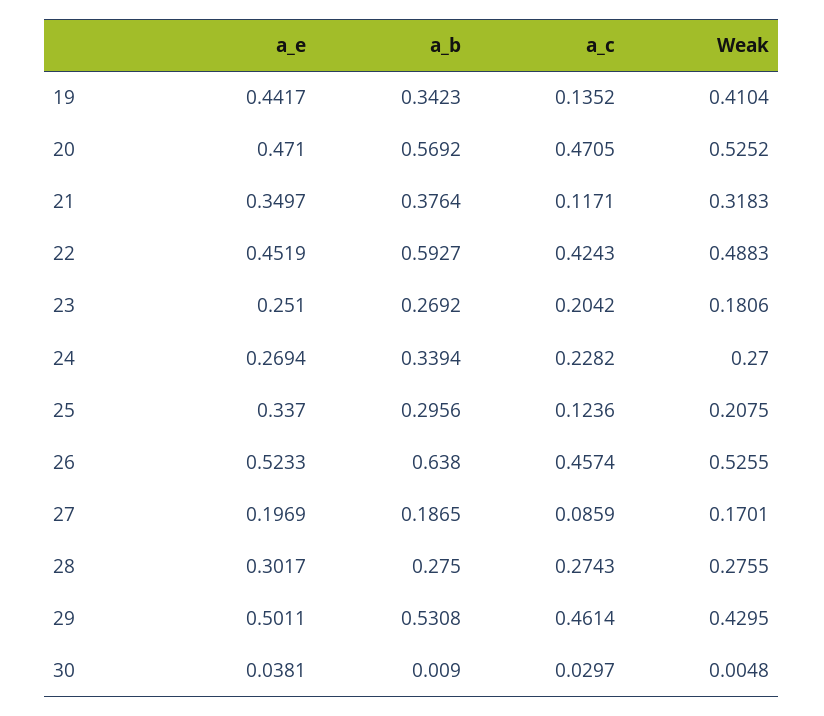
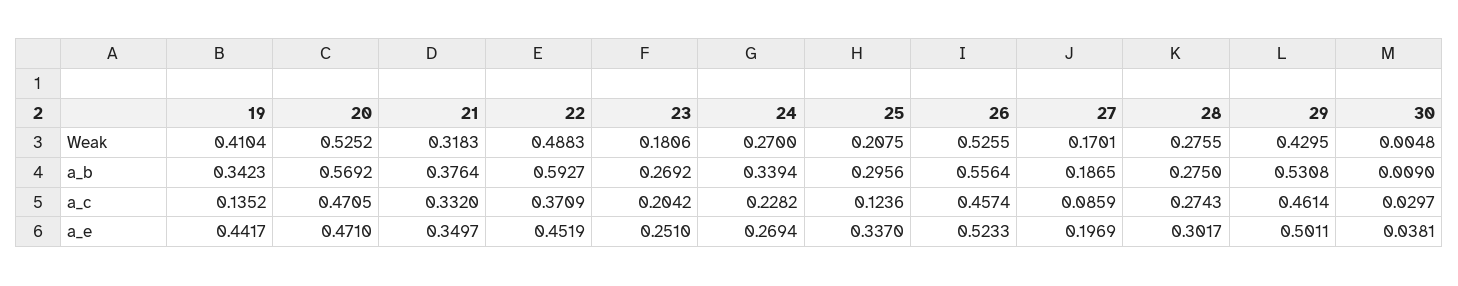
  {
    "a_e": {
      "19": 0.4417,
      "20": 0.471,
      "21": 0.3497,
      "22": 0.4519,
      "23": 0.251,
      "24": 0.2694,
      "25": 0.337,
      "26": 0.5233,
      "27": 0.1969,
      "28": 0.3017,
      "29": 0.5011,
      "30": 0.0381
    },
    "a_b": {
      "19": 0.3423,
      "20": 0.5692,
      "21": 0.3764,
      "22": 0.5927,
      "23": 0.2692,
      "24": 0.3394,
      "25": 0.2956,
-     "26": 0.638,
+     "26": 0.5564,
      "27": 0.1865,
      "28": 0.275,
      "29": 0.5308,
      "30": 0.009
    },
    "a_c": {
      "19": 0.1352,
      "20": 0.4705,
-     "21": 0.1171,
+     "21": 0.332,
-     "22": 0.4243,
+     "22": 0.3709,
      "23": 0.2042,
      "24": 0.2282,
      "25": 0.1236,
      "26": 0.4574,
      "27": 0.0859,
      "28": 0.2743,
      "29": 0.4614,
      "30": 0.0297
    },
    "Weak": {
      "19": 0.4104,
      "20": 0.5252,
      "21": 0.3183,
      "22": 0.4883,
      "23": 0.1806,
      "24": 0.27,
      "25": 0.2075,
      "26": 0.5255,
      "27": 0.1701,
      "28": 0.2755,
      "29": 0.4295,
      "30": 0.0048
    }
  }

